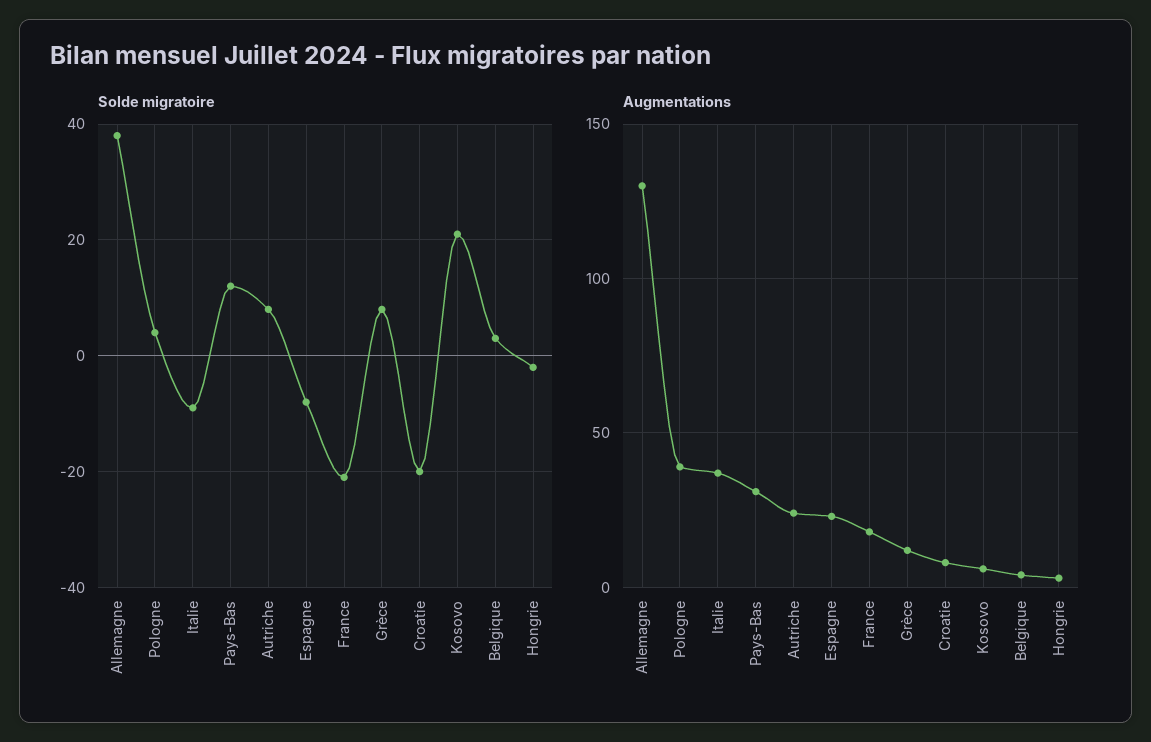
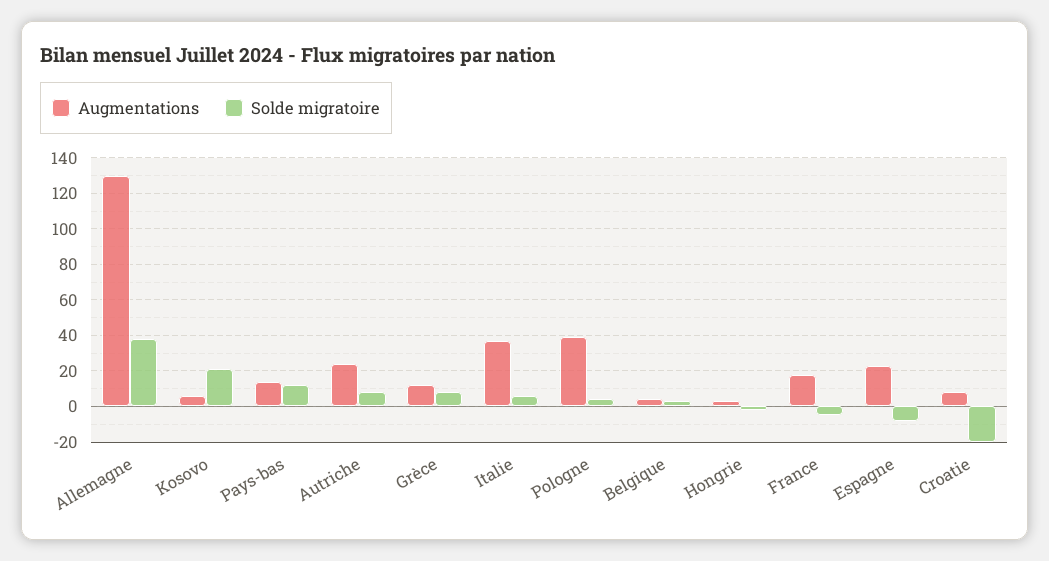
  {
    "Solde migratoire": {
      "Allemagne": 40,
      "Pologne": 5,
-     "Italie": -10,
+     "Italie": 5,
      "Pays-Bas": 10,
      "Autriche": 10,
      "Espagne": -10,
-     "France": -20,
+     "France": -5,
      "Grèce": 10,
      "Croatie": -20,
      "Kosovo": 20,
      "Belgique": 5,
      "Hongrie": 0
    },
    "Augmentations": {
      "Allemagne": 130,
      "Pologne": 40,
      "Italie": 35,
-     "Pays-Bas": 30,
+     "Pays-Bas": 15,
      "Autriche": 25,
      "Espagne": 25,
      "France": 20,
      "Grèce": 10,
      "Croatie": 10,
      "Kosovo": 5,
      "Belgique": 5,
      "Hongrie": 5
    }
  }

